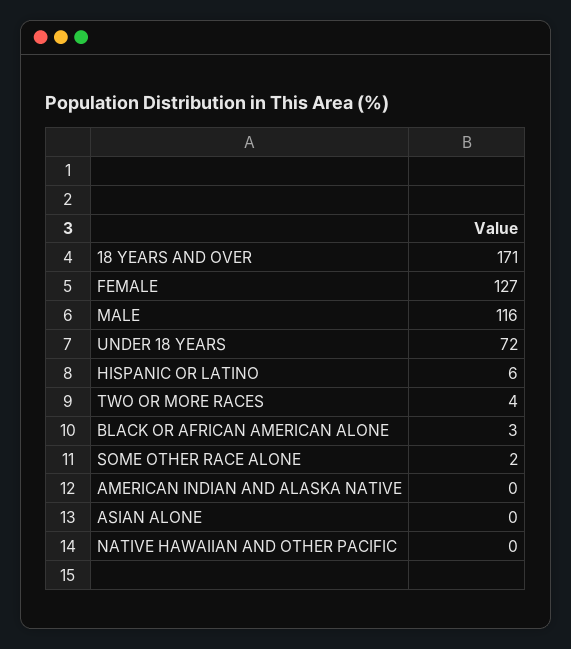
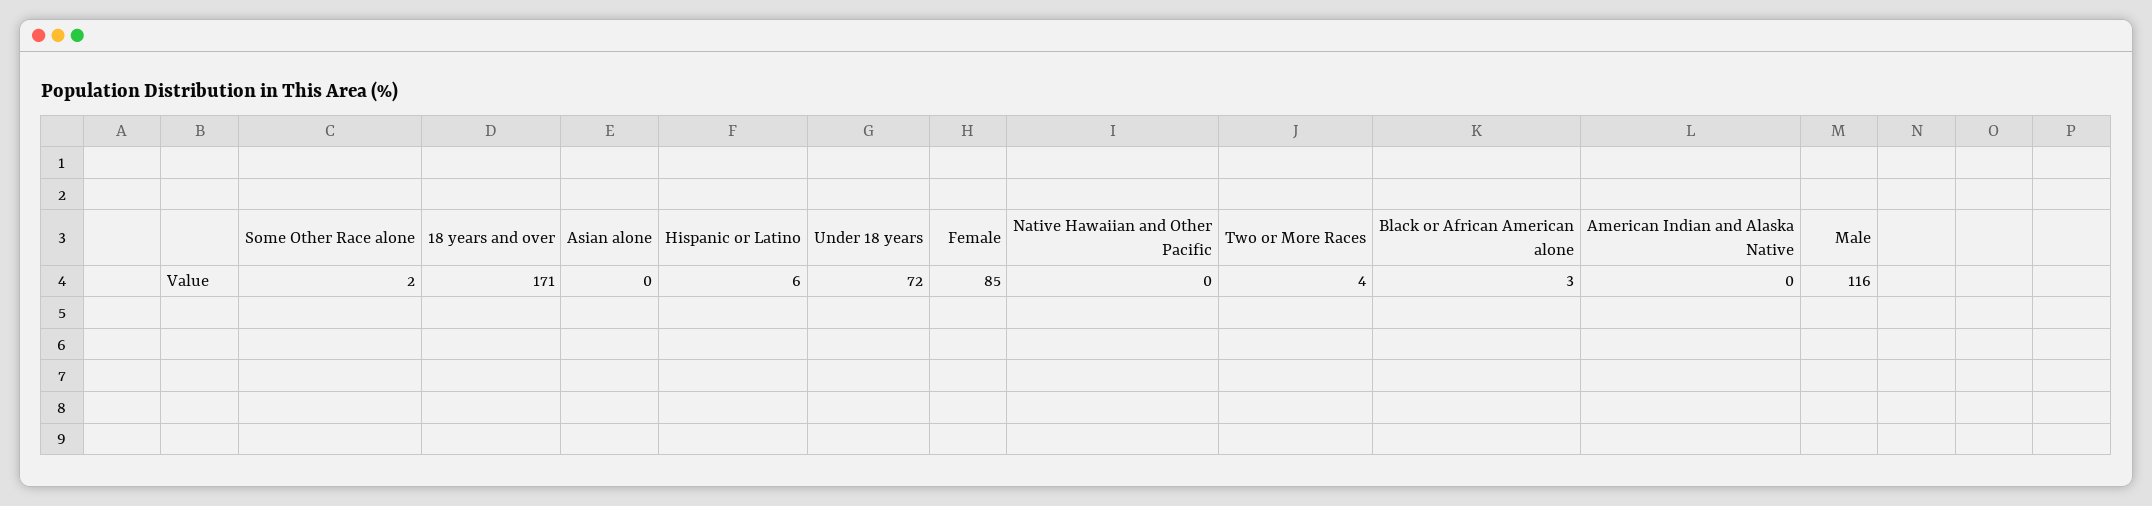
  {
    "18 YEARS AND OVER": 171,
-   "FEMALE": 127,
+   "FEMALE": 85,
    "MALE": 116,
    "UNDER 18 YEARS": 72,
    "HISPANIC OR LATINO": 6,
    "TWO OR MORE RACES": 4,
    "BLACK OR AFRICAN AMERICAN ALONE": 3,
    "SOME OTHER RACE ALONE": 2,
    "AMERICAN INDIAN AND ALASKA NATIVE": 0,
    "ASIAN ALONE": 0,
    "NATIVE HAWAIIAN AND OTHER PACIFIC": 0
  }

